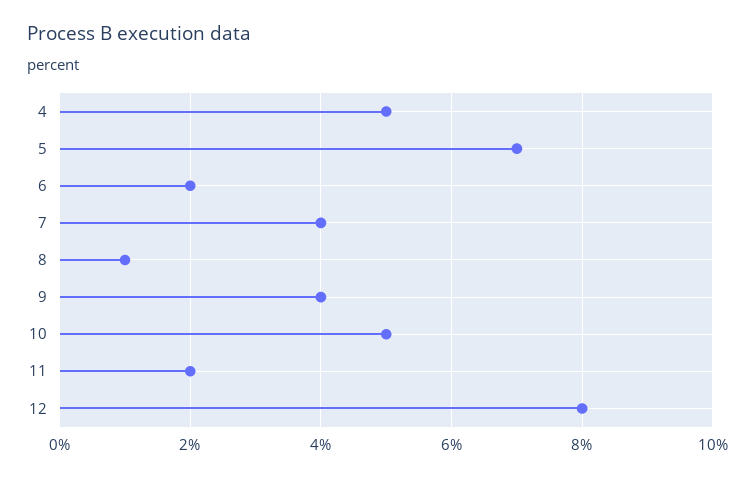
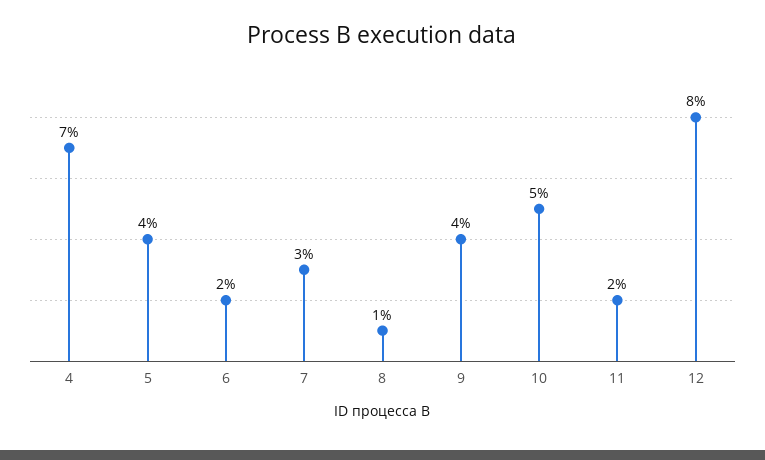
  {
-   "4": 5,
+   "4": 7,
-   "5": 7,
+   "5": 4,
    "6": 2,
-   "7": 4,
+   "7": 3,
    "8": 1,
    "9": 4,
    "10": 5,
    "11": 2,
    "12": 8
  }

